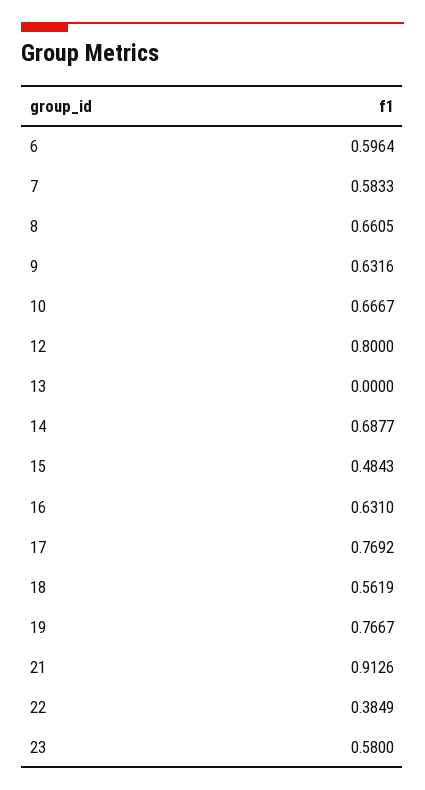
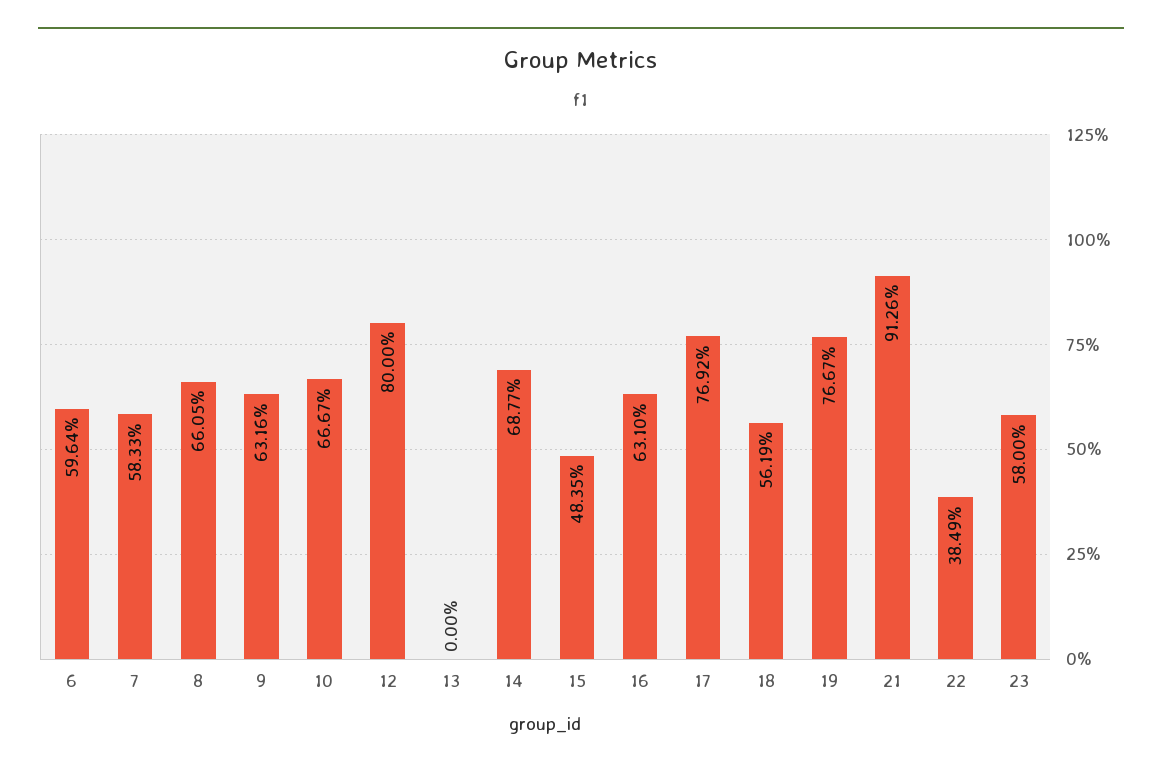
  {
    "6": 0.5964,
    "7": 0.5833,
    "8": 0.6605,
    "9": 0.6316,
    "10": 0.6667,
    "12": 0.8,
    "13": 0,
    "14": 0.6877,
-   "15": 0.4843,
+   "15": 0.4835,
    "16": 0.631,
    "17": 0.7692,
    "18": 0.5619,
    "19": 0.7667,
    "21": 0.9126,
    "22": 0.3849,
    "23": 0.58
  }

